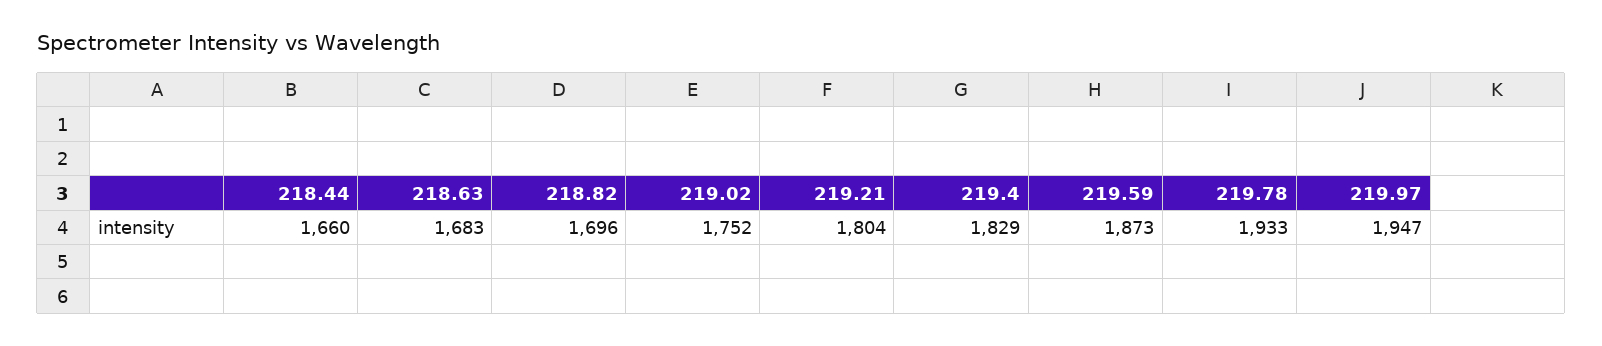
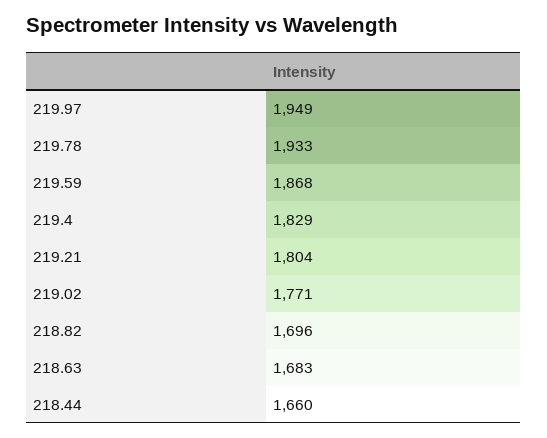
  {
    "218.44": 1660,
    "218.63": 1683,
    "218.82": 1696,
-   "219.02": 1752,
+   "219.02": 1771,
    "219.21": 1804,
    "219.4": 1829,
-   "219.59": 1873,
+   "219.59": 1868,
    "219.78": 1933,
-   "219.97": 1947
+   "219.97": 1949
  }

